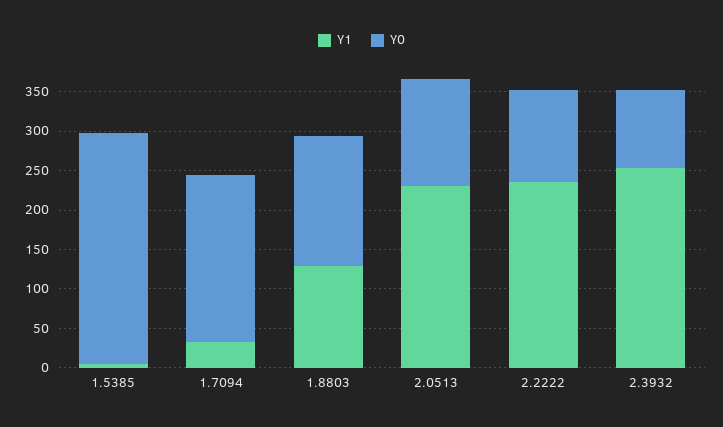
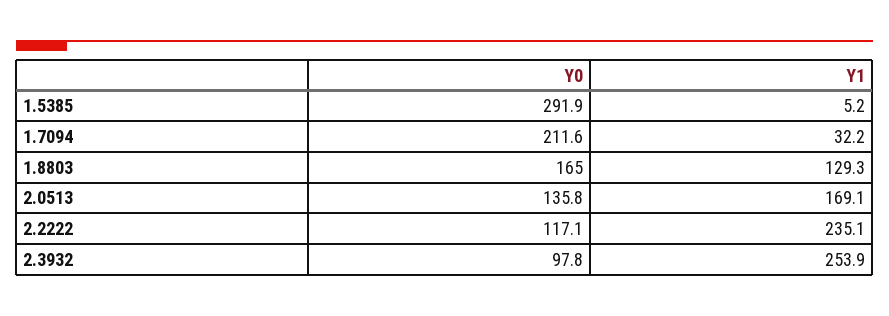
  {
    "Y1": {
      "1.5385": 5.2,
      "1.7094": 32.2,
      "1.8803": 129.3,
-     "2.0513": 225,
+     "2.0513": 169.1,
      "2.2222": 235.1,
      "2.3932": 253.9
    },
    "Y0": {
      "1.5385": 291.9,
      "1.7094": 211.6,
      "1.8803": 165,
      "2.0513": 135.8,
      "2.2222": 117.1,
      "2.3932": 97.8
    }
  }

